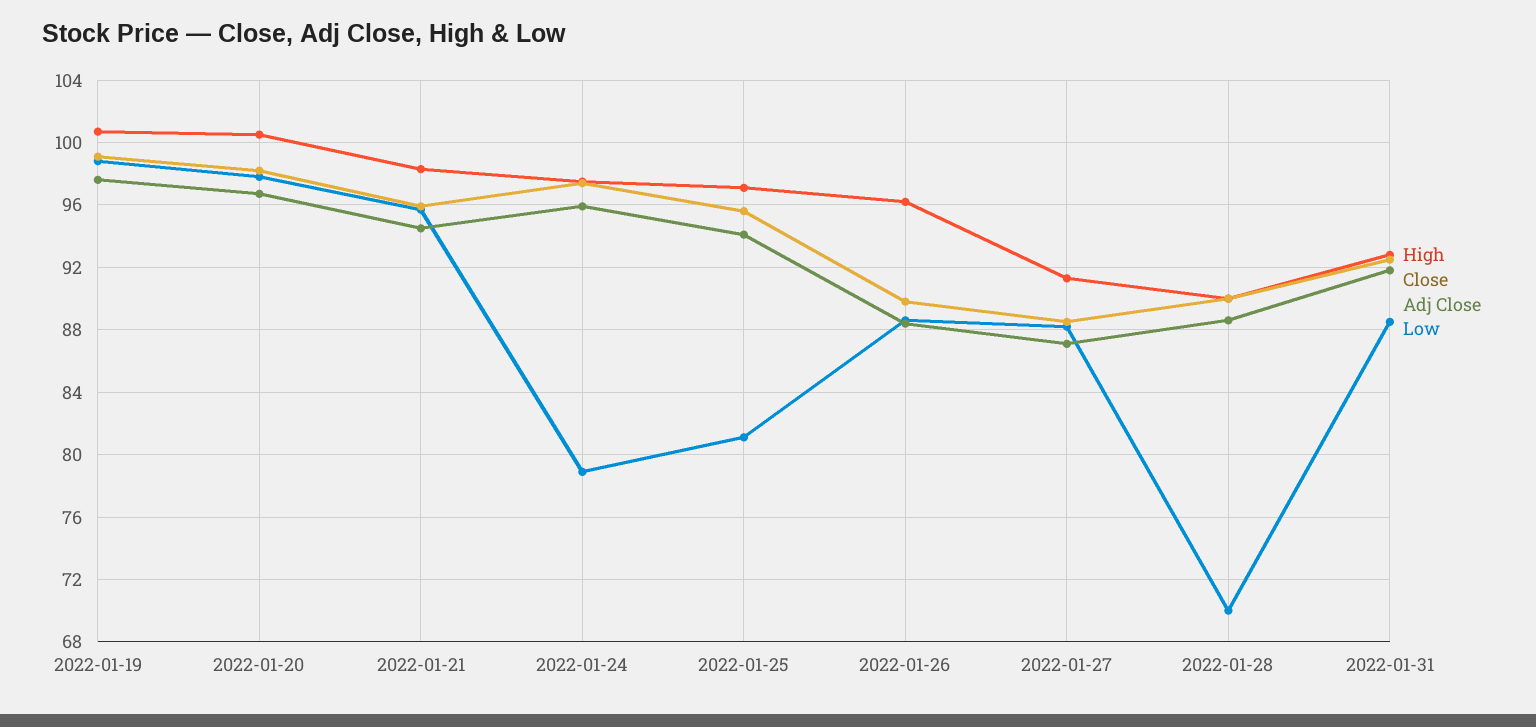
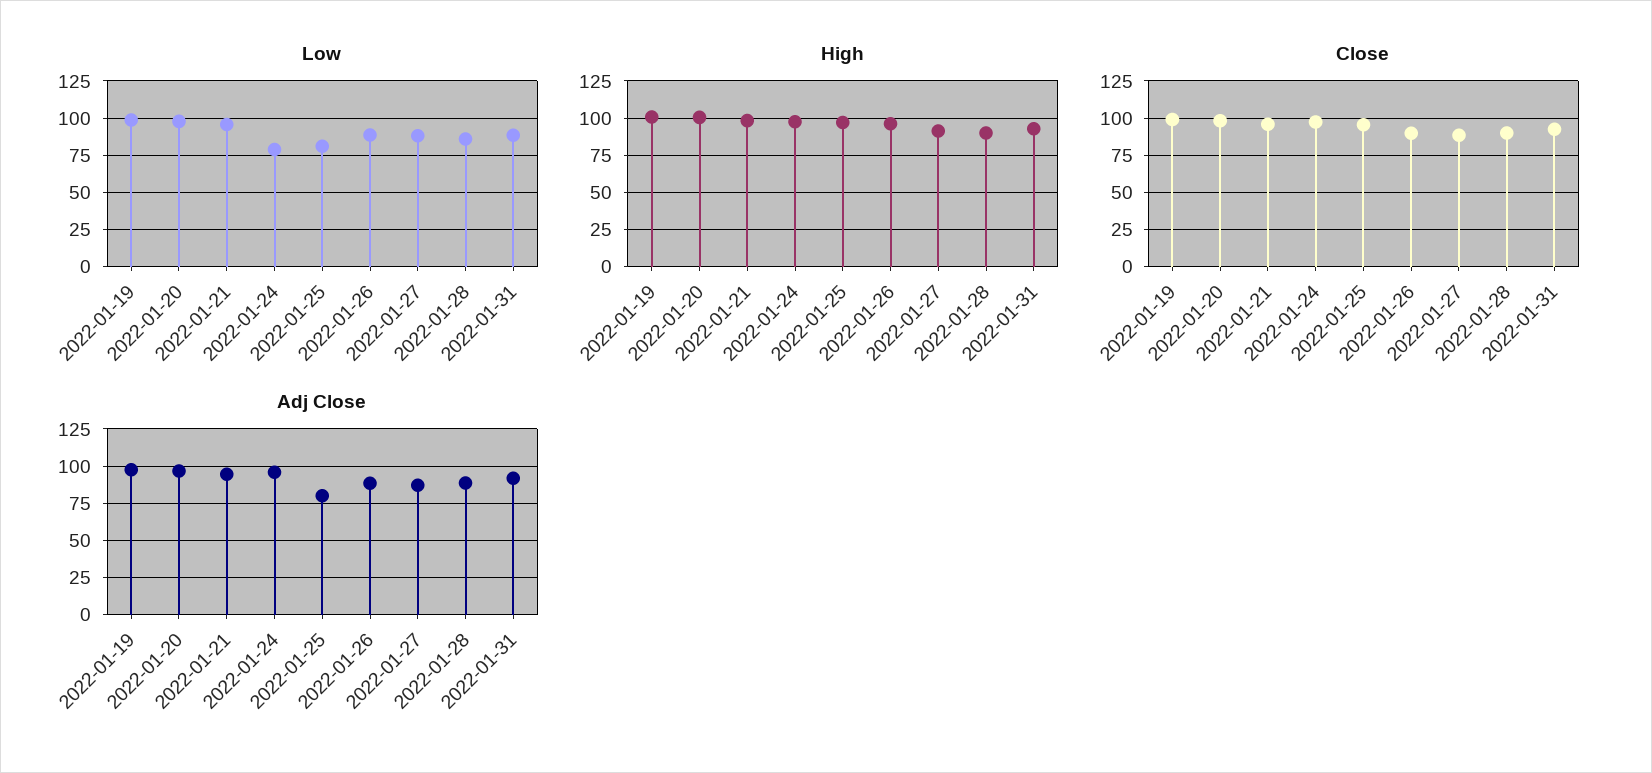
  {
    "High": {
      "2022-01-19": 100.5,
      "2022-01-20": 100.5,
      "2022-01-21": 98.5,
      "2022-01-24": 97.5,
      "2022-01-25": 97,
      "2022-01-26": 96,
      "2022-01-27": 91.5,
      "2022-01-28": 90,
      "2022-01-31": 93
    },
    "Close": {
      "2022-01-19": 99,
      "2022-01-20": 98,
      "2022-01-21": 96,
      "2022-01-24": 97.5,
      "2022-01-25": 95.5,
      "2022-01-26": 90,
      "2022-01-27": 88.5,
      "2022-01-28": 90,
      "2022-01-31": 92.5
    },
    "Adj Close": {
      "2022-01-19": 97.5,
      "2022-01-20": 96.5,
      "2022-01-21": 94.5,
      "2022-01-24": 96,
-     "2022-01-25": 94,
+     "2022-01-25": 80,
      "2022-01-26": 88.5,
      "2022-01-27": 87,
      "2022-01-28": 88.5,
      "2022-01-31": 92
    },
    "Low": {
      "2022-01-19": 99,
      "2022-01-20": 98,
      "2022-01-21": 95.5,
      "2022-01-24": 79,
      "2022-01-25": 81,
      "2022-01-26": 88.5,
      "2022-01-27": 88,
-     "2022-01-28": 70,
+     "2022-01-28": 85,
      "2022-01-31": 88.5
    }
  }

